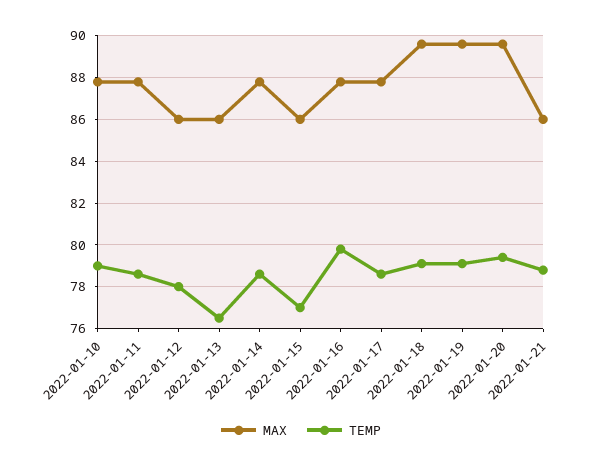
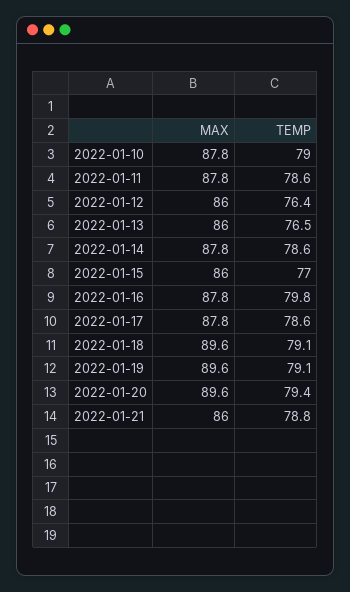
  {
    "MAX": {
      "2022-01-10": 87.8,
      "2022-01-11": 87.8,
      "2022-01-12": 86,
      "2022-01-13": 86,
      "2022-01-14": 87.8,
      "2022-01-15": 86,
      "2022-01-16": 87.8,
      "2022-01-17": 87.8,
      "2022-01-18": 89.6,
      "2022-01-19": 89.6,
      "2022-01-20": 89.6,
      "2022-01-21": 86
    },
    "TEMP": {
      "2022-01-10": 79,
      "2022-01-11": 78.6,
-     "2022-01-12": 78,
+     "2022-01-12": 76.4,
      "2022-01-13": 76.5,
      "2022-01-14": 78.6,
      "2022-01-15": 77,
      "2022-01-16": 79.8,
      "2022-01-17": 78.6,
      "2022-01-18": 79.1,
      "2022-01-19": 79.1,
      "2022-01-20": 79.4,
      "2022-01-21": 78.8
    }
  }

